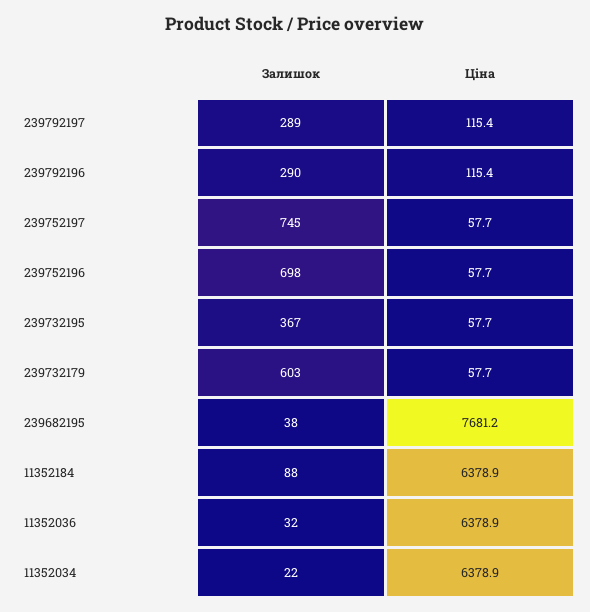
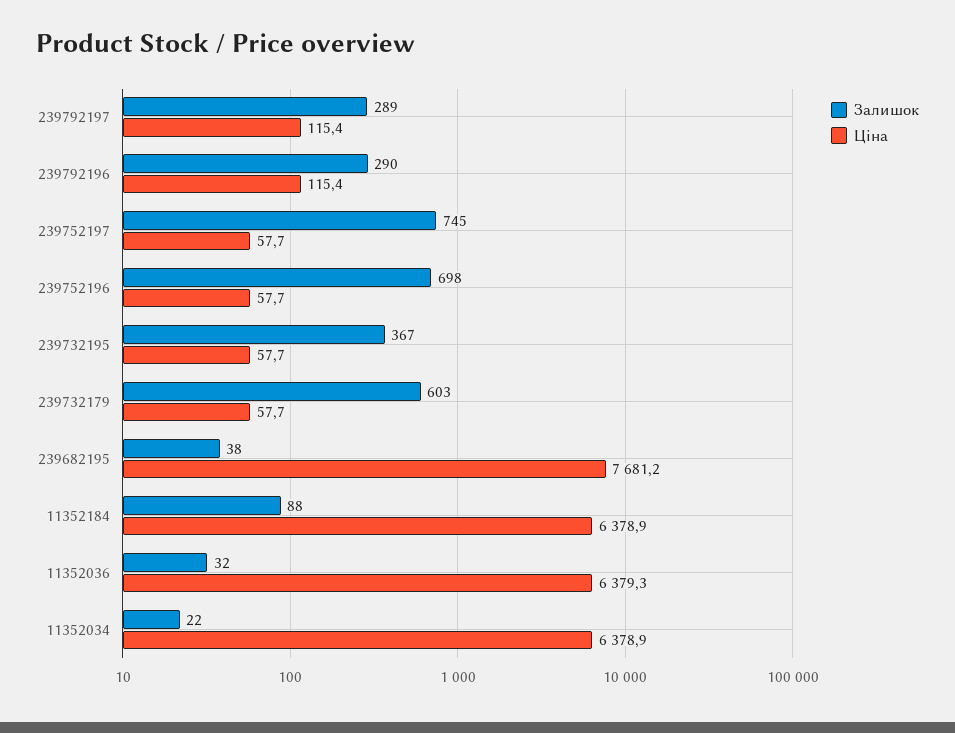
  {
    "Залишок": {
      "239792197": 289,
      "239792196": 290,
      "239752197": 745,
      "239752196": 698,
      "239732195": 367,
      "239732179": 603,
      "239682195": 38,
      "11352184": 88,
      "11352036": 32,
      "11352034": 22
    },
    "Ціна": {
      "239792197": 115.4,
      "239792196": 115.4,
      "239752197": 57.7,
      "239752196": 57.7,
      "239732195": 57.7,
      "239732179": 57.7,
      "239682195": 7681.2,
      "11352184": 6378.9,
-     "11352036": 6378.9,
+     "11352036": 6379.3,
      "11352034": 6378.9
    }
  }

